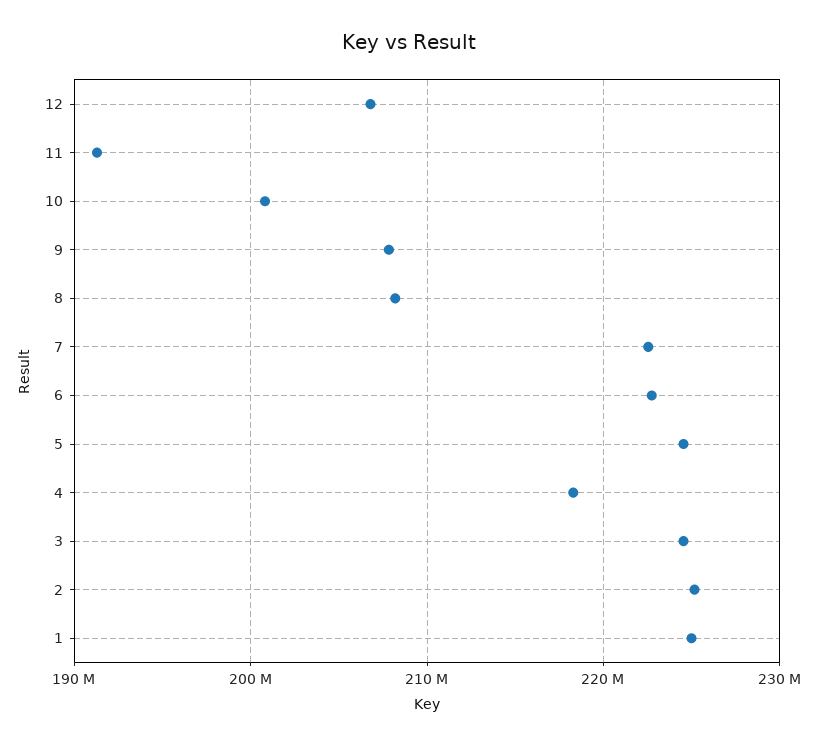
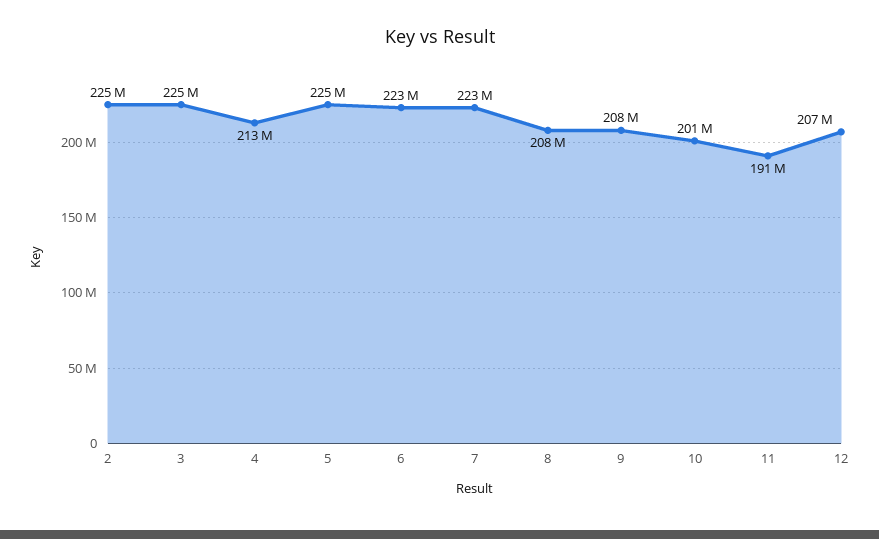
  {
    "12": 207000000,
    "11": 191000000,
    "10": 201000000,
    "9": 208000000,
    "8": 208000000,
    "7": 223000000,
    "6": 223000000,
    "5": 225000000,
-   "4": 218000000,
+   "4": 213000000,
    "3": 225000000,
-   "2": 225000000,
+   "2": 225000000
-   "1": 225000000
  }

